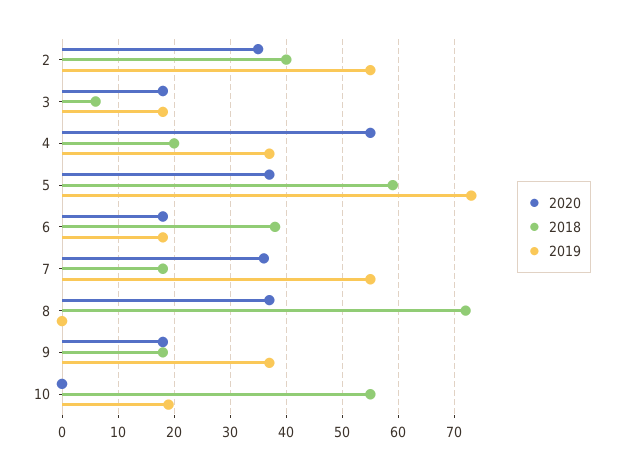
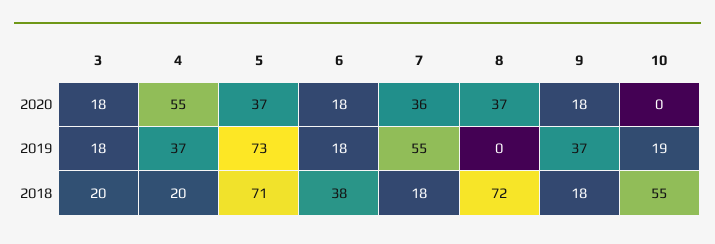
  {
    "2020": {
-     "2": 35,
      "3": 18,
      "4": 55,
      "5": 37,
      "6": 18,
      "7": 36,
      "8": 37,
      "9": 18,
      "10": 0
    },
    "2018": {
-     "2": 40,
-     "3": 5,
+     "3": 20,
      "4": 20,
-     "5": 60,
+     "5": 71,
      "6": 38,
      "7": 18,
      "8": 72,
      "9": 18,
      "10": 55
    },
    "2019": {
-     "2": 55,
      "3": 18,
      "4": 37,
      "5": 73,
      "6": 18,
      "7": 55,
      "8": 0,
      "9": 37,
      "10": 19
    }
  }

